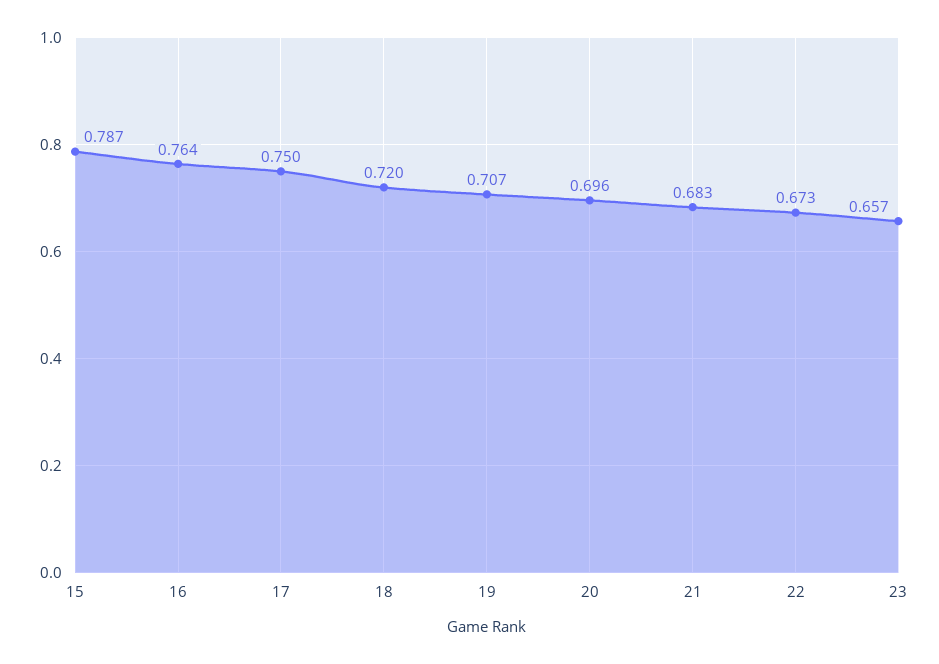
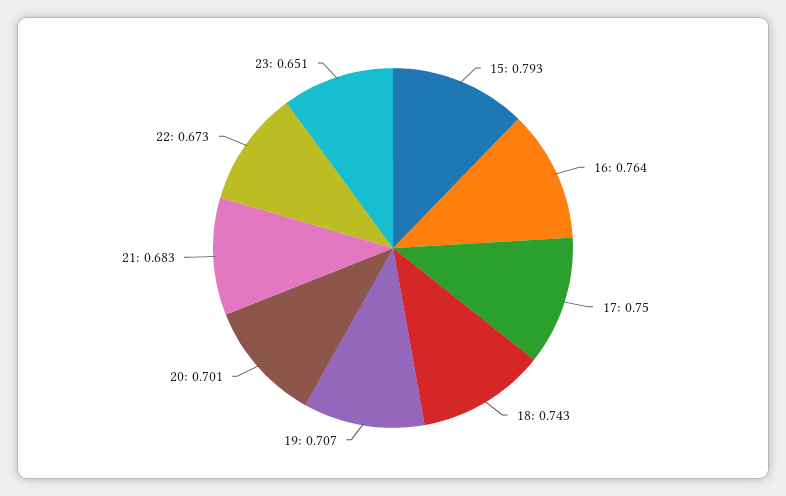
  {
-   "15": 0.787,
+   "15": 0.793,
    "16": 0.764,
    "17": 0.75,
-   "18": 0.72,
+   "18": 0.743,
    "19": 0.707,
-   "20": 0.696,
+   "20": 0.701,
    "21": 0.683,
    "22": 0.673,
-   "23": 0.657
+   "23": 0.651
  }

